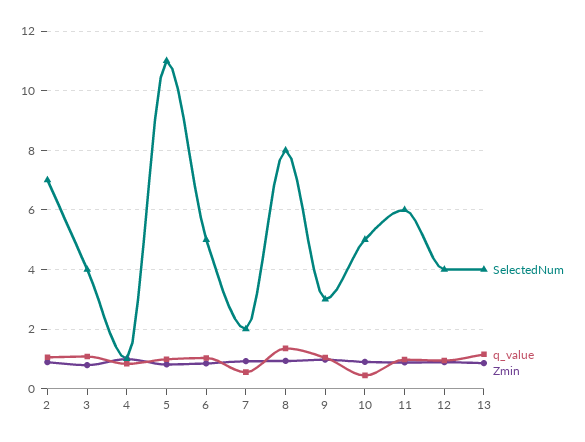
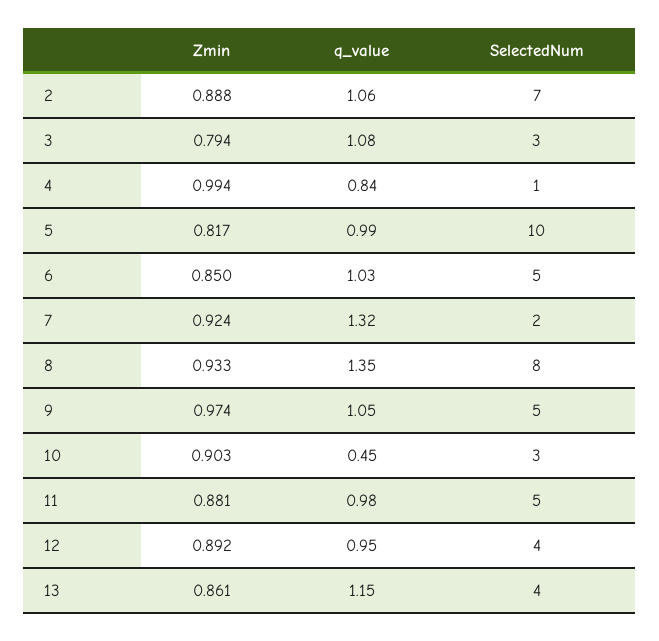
  {
    "SelectedNum": {
      "2": 7,
-     "3": 4,
+     "3": 3,
      "4": 1,
-     "5": 11,
+     "5": 10,
      "6": 5,
      "7": 2,
      "8": 8,
-     "9": 3,
+     "9": 5,
-     "10": 5,
+     "10": 3,
-     "11": 6,
+     "11": 5,
      "12": 4,
      "13": 4
    },
    "q_value": {
      "2": 1.06,
      "3": 1.08,
      "4": 0.84,
      "5": 0.99,
      "6": 1.03,
-     "7": 0.5,
+     "7": 1.32,
      "8": 1.35,
      "9": 1.05,
      "10": 0.45,
      "11": 0.98,
      "12": 0.95,
      "13": 1.15
    },
    "Zmin": {
      "2": 0.888,
      "3": 0.794,
      "4": 0.994,
      "5": 0.817,
      "6": 0.85,
      "7": 0.924,
      "8": 0.933,
      "9": 0.974,
      "10": 0.903,
      "11": 0.881,
      "12": 0.892,
      "13": 0.861
    }
  }

